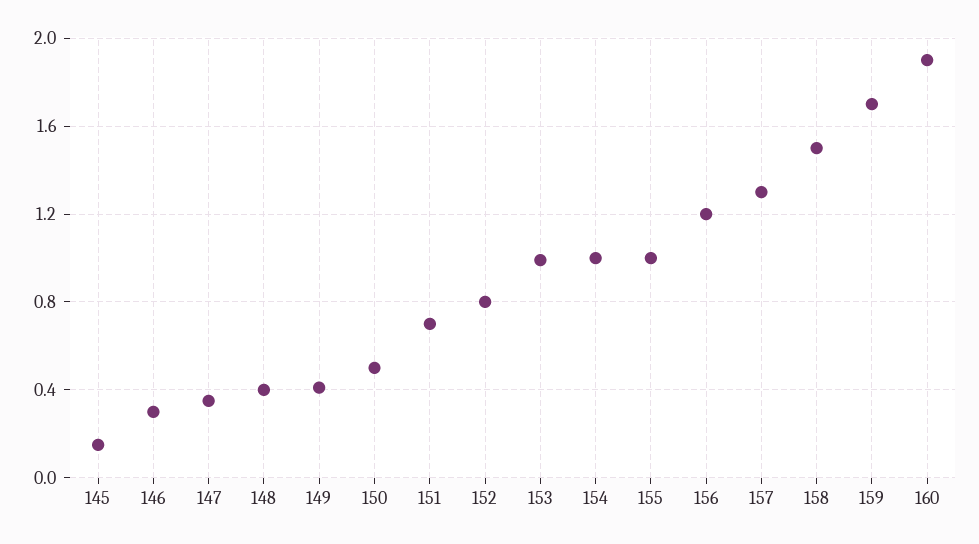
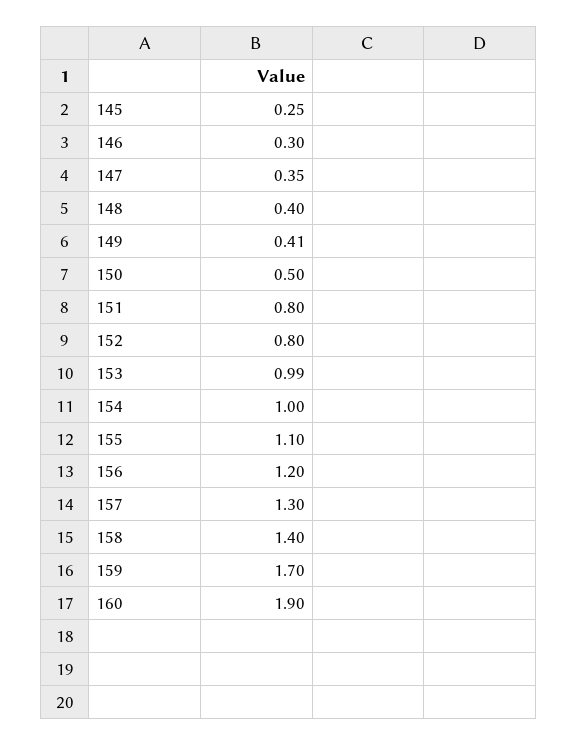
  {
-   "145": 0.15,
+   "145": 0.25,
    "146": 0.3,
    "147": 0.35,
    "148": 0.4,
    "149": 0.41,
    "150": 0.5,
-   "151": 0.7,
+   "151": 0.8,
    "152": 0.8,
    "153": 0.99,
    "154": 1,
-   "155": 1,
+   "155": 1.1,
    "156": 1.2,
    "157": 1.3,
-   "158": 1.5,
+   "158": 1.4,
    "159": 1.7,
    "160": 1.9
  }

